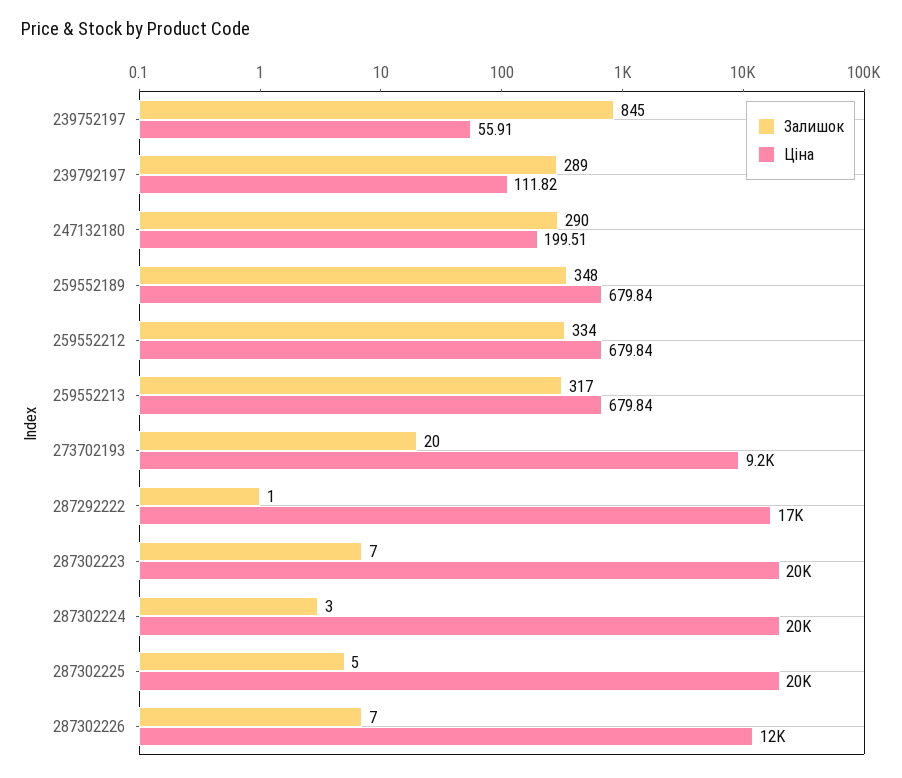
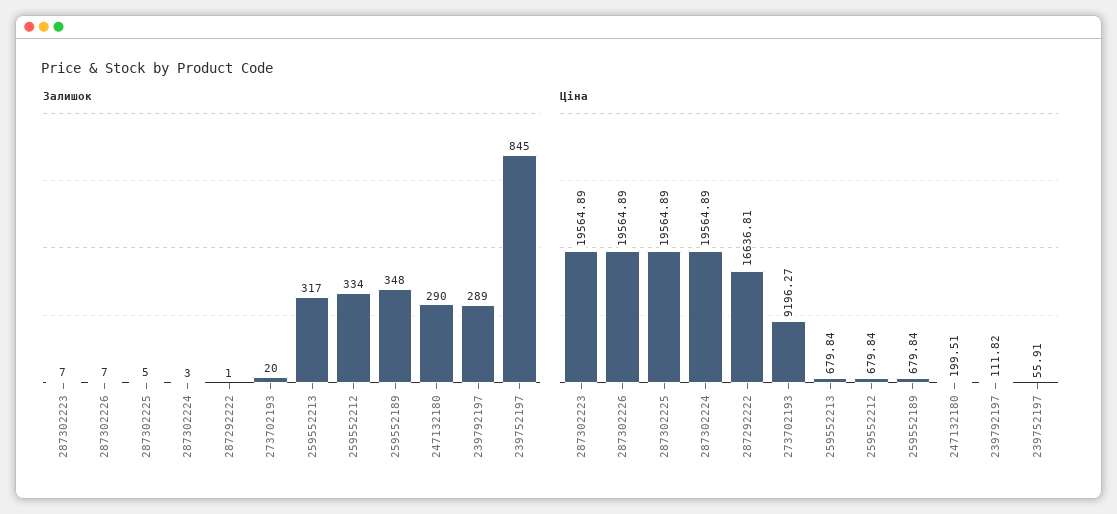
  {
    "Залишок": {
      "239752197": 845,
      "239792197": 289,
      "247132180": 290,
      "259552189": 348,
      "259552212": 334,
      "259552213": 317,
      "273702193": 20,
      "287292222": 1,
      "287302223": 7,
      "287302224": 3,
      "287302225": 5,
      "287302226": 7
    },
    "Ціна": {
      "239752197": 55.91,
      "239792197": 111.82,
      "247132180": 199.51,
      "259552189": 679.84,
      "259552212": 679.84,
      "259552213": 679.84,
      "273702193": 9196.27,
      "287292222": 16636.81,
      "287302223": 19564.89,
      "287302224": 19564.89,
      "287302225": 19564.89,
-     "287302226": 12000
+     "287302226": 19564.89
    }
  }

